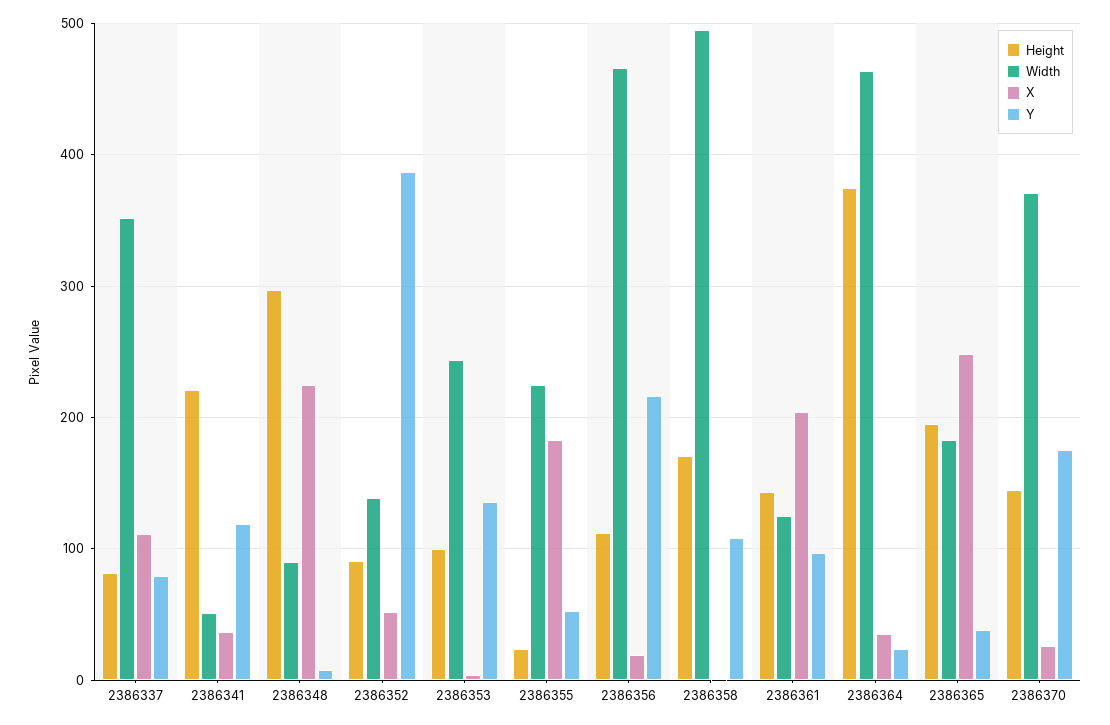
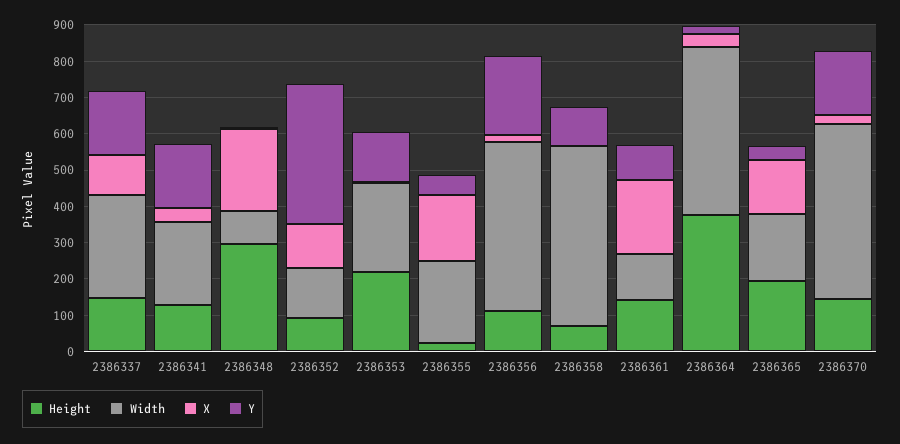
  {
    "Height": {
-     "2386337": 80,
+     "2386337": 150,
-     "2386341": 220,
+     "2386341": 125,
      "2386348": 300,
      "2386352": 90,
-     "2386353": 100,
+     "2386353": 225,
      "2386355": 20,
      "2386356": 110,
-     "2386358": 170,
+     "2386358": 75,
      "2386361": 140,
      "2386364": 380,
      "2386365": 200,
      "2386370": 150
    },
    "Width": {
-     "2386337": 350,
+     "2386337": 275,
-     "2386341": 50,
+     "2386341": 225,
      "2386348": 90,
      "2386352": 140,
      "2386353": 240,
      "2386355": 230,
      "2386356": 470,
      "2386358": 500,
      "2386361": 130,
      "2386364": 460,
      "2386365": 180,
-     "2386370": 370
+     "2386370": 475
    },
    "X": {
      "2386337": 110,
      "2386341": 40,
      "2386348": 230,
-     "2386352": 50,
+     "2386352": 125,
      "2386353": 0,
      "2386355": 180,
      "2386356": 20,
      "2386358": 0,
      "2386361": 200,
      "2386364": 40,
-     "2386365": 250,
+     "2386365": 150,
      "2386370": 30
    },
    "Y": {
-     "2386337": 80,
+     "2386337": 175,
-     "2386341": 120,
+     "2386341": 175,
      "2386348": 10,
      "2386352": 390,
      "2386353": 140,
      "2386355": 50,
      "2386356": 220,
      "2386358": 110,
      "2386361": 100,
      "2386364": 20,
      "2386365": 40,
      "2386370": 180
    }
  }

